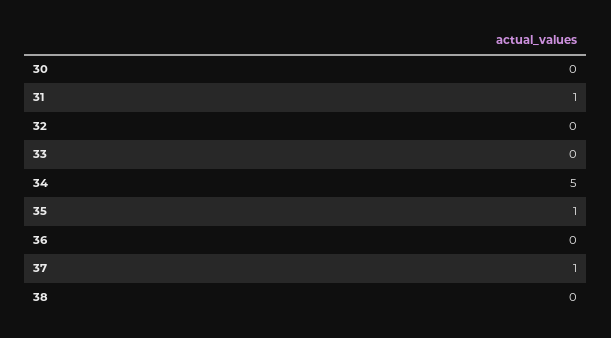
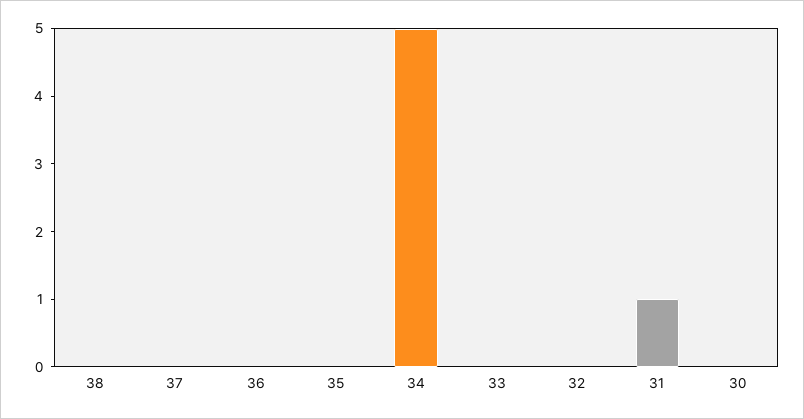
  {
    "30": 0,
    "31": 1,
    "32": 0,
    "33": 0,
    "34": 5,
-   "35": 1,
+   "35": 0,
    "36": 0,
-   "37": 1,
+   "37": 0,
    "38": 0
  }

